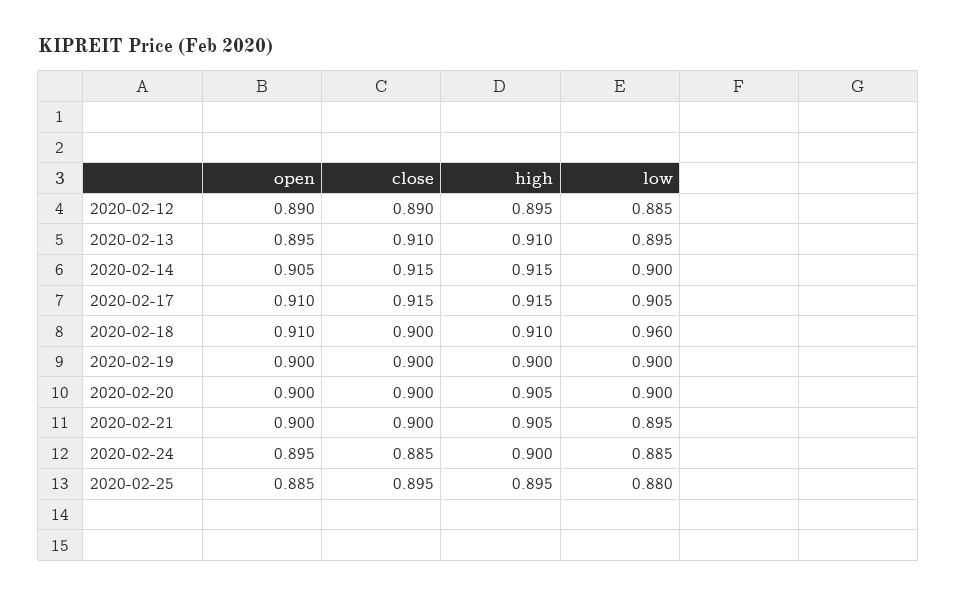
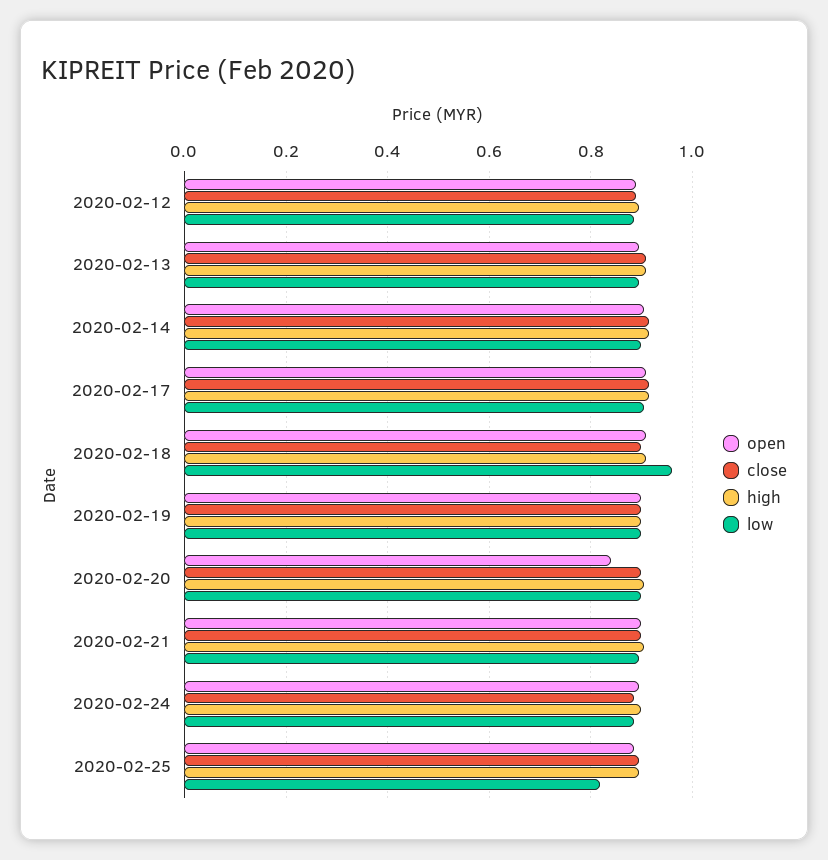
  {
    "open": {
      "2020-02-12": 0.89,
      "2020-02-13": 0.895,
      "2020-02-14": 0.905,
      "2020-02-17": 0.91,
      "2020-02-18": 0.91,
      "2020-02-19": 0.9,
-     "2020-02-20": 0.9,
+     "2020-02-20": 0.84,
      "2020-02-21": 0.9,
      "2020-02-24": 0.895,
      "2020-02-25": 0.885
    },
    "close": {
      "2020-02-12": 0.89,
      "2020-02-13": 0.91,
      "2020-02-14": 0.915,
      "2020-02-17": 0.915,
      "2020-02-18": 0.9,
      "2020-02-19": 0.9,
      "2020-02-20": 0.9,
      "2020-02-21": 0.9,
      "2020-02-24": 0.885,
      "2020-02-25": 0.895
    },
    "high": {
      "2020-02-12": 0.895,
      "2020-02-13": 0.91,
      "2020-02-14": 0.915,
      "2020-02-17": 0.915,
      "2020-02-18": 0.91,
      "2020-02-19": 0.9,
      "2020-02-20": 0.905,
      "2020-02-21": 0.905,
      "2020-02-24": 0.9,
      "2020-02-25": 0.895
    },
    "low": {
      "2020-02-12": 0.885,
      "2020-02-13": 0.895,
      "2020-02-14": 0.9,
      "2020-02-17": 0.905,
      "2020-02-18": 0.96,
      "2020-02-19": 0.9,
      "2020-02-20": 0.9,
      "2020-02-21": 0.895,
      "2020-02-24": 0.885,
-     "2020-02-25": 0.88
+     "2020-02-25": 0.82
    }
  }

